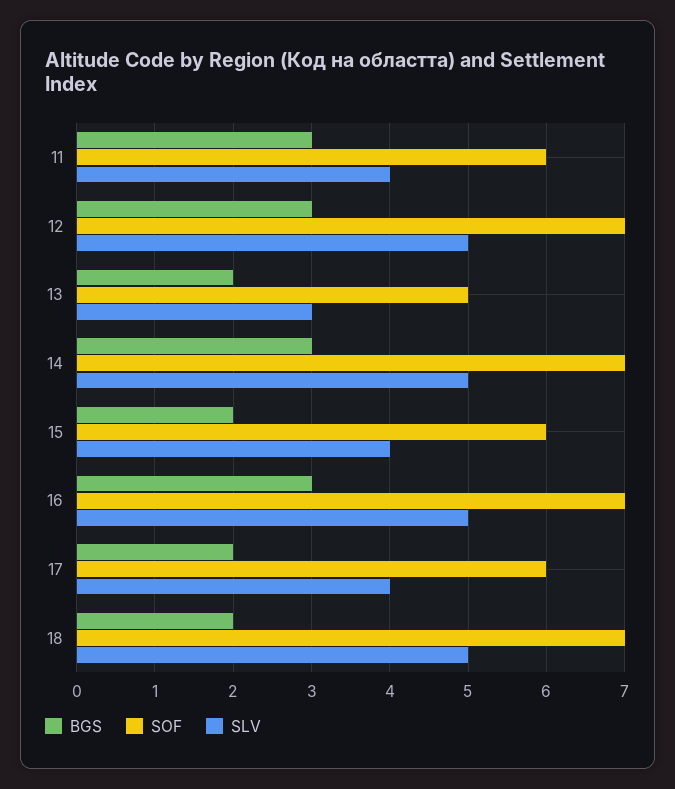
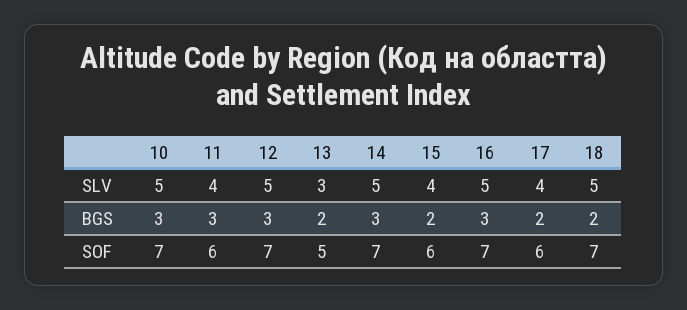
  {
    "BGS": {
      "11": 3,
      "12": 3,
      "13": 2,
      "14": 3,
      "15": 2,
      "16": 3,
      "17": 2,
-     "18": 2
+     "18": 2,
+     "10": 3
    },
    "SOF": {
      "11": 6,
      "12": 7,
      "13": 5,
      "14": 7,
      "15": 6,
      "16": 7,
      "17": 6,
-     "18": 7
+     "18": 7,
+     "10": 7
    },
    "SLV": {
      "11": 4,
      "12": 5,
      "13": 3,
      "14": 5,
      "15": 4,
      "16": 5,
      "17": 4,
-     "18": 5
+     "18": 5,
+     "10": 5
    }
  }

